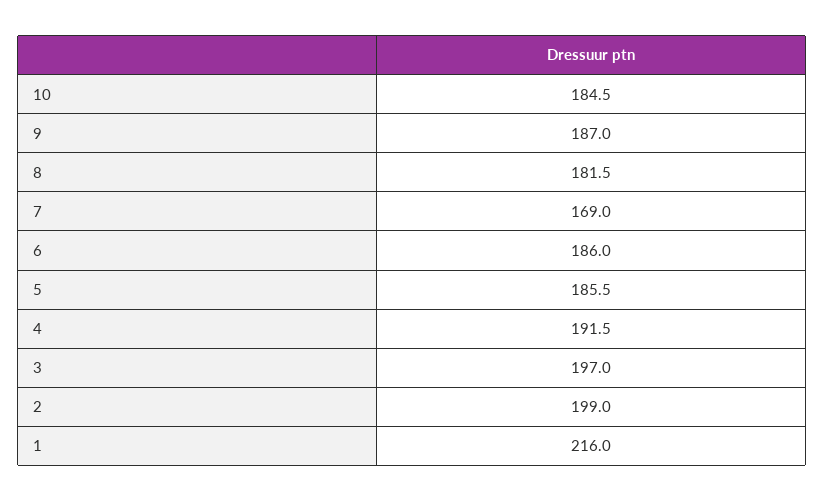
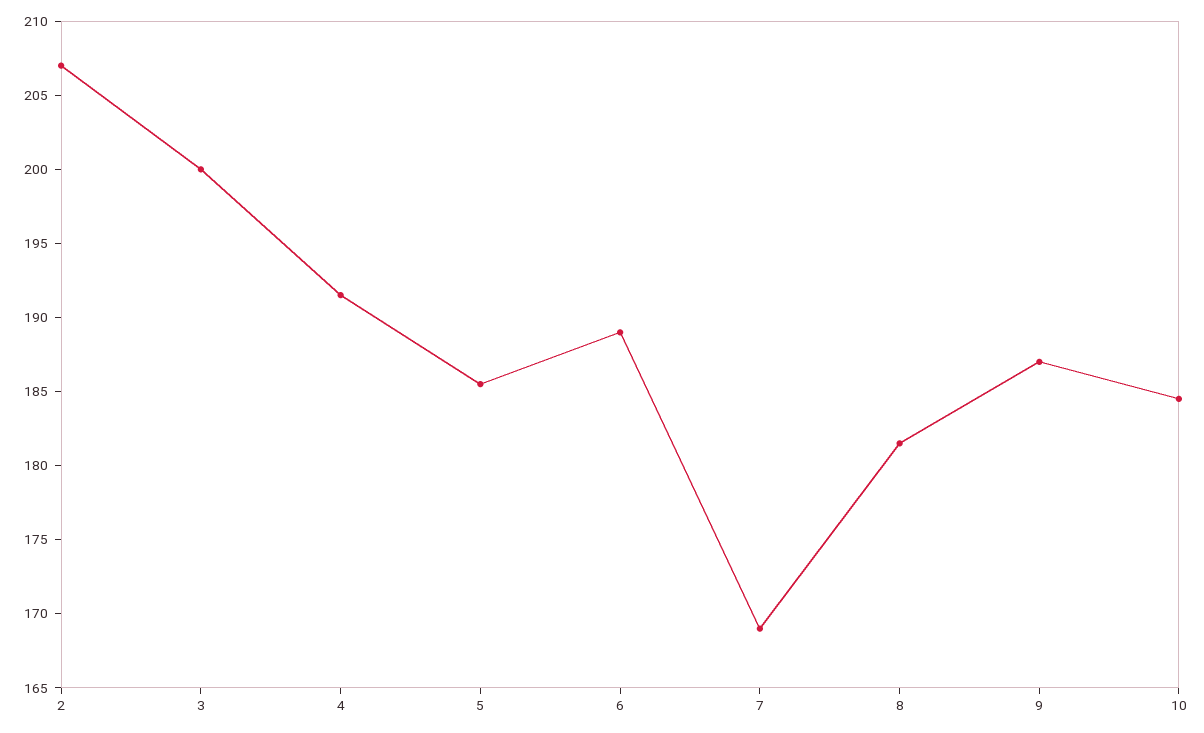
  {
    "10": 184.5,
    "9": 187,
    "8": 181.5,
    "7": 169,
-   "6": 186,
+   "6": 189,
    "5": 185.5,
    "4": 191.5,
-   "3": 197,
+   "3": 200,
-   "2": 199,
+   "2": 207
-   "1": 216
  }

